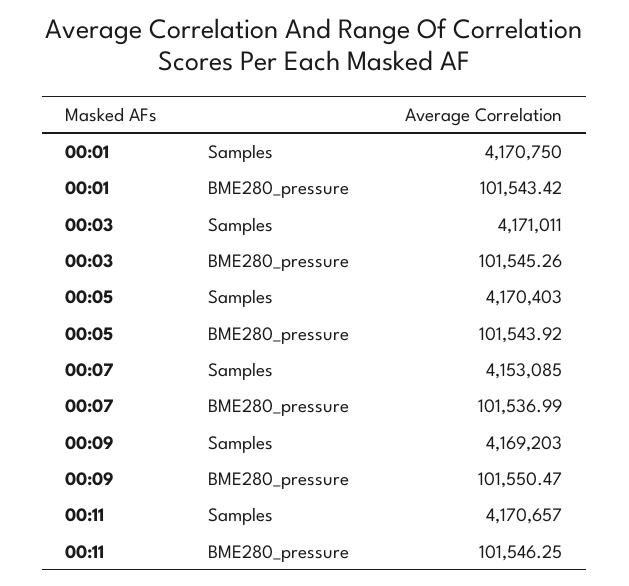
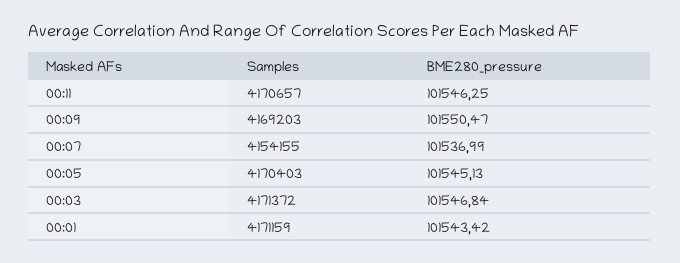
  {
    "00:01": {
-     "Samples": 4170750,
+     "Samples": 4171159,
      "BME280_pressure": 101543.42
    },
    "00:03": {
-     "Samples": 4171011,
+     "Samples": 4171372,
-     "BME280_pressure": 101545.26
+     "BME280_pressure": 101546.84
    },
    "00:05": {
      "Samples": 4170403,
-     "BME280_pressure": 101543.92
+     "BME280_pressure": 101545.13
    },
    "00:07": {
-     "Samples": 4153085,
+     "Samples": 4154155,
      "BME280_pressure": 101536.99
    },
    "00:09": {
      "Samples": 4169203,
      "BME280_pressure": 101550.47
    },
    "00:11": {
      "Samples": 4170657,
      "BME280_pressure": 101546.25
    }
  }

